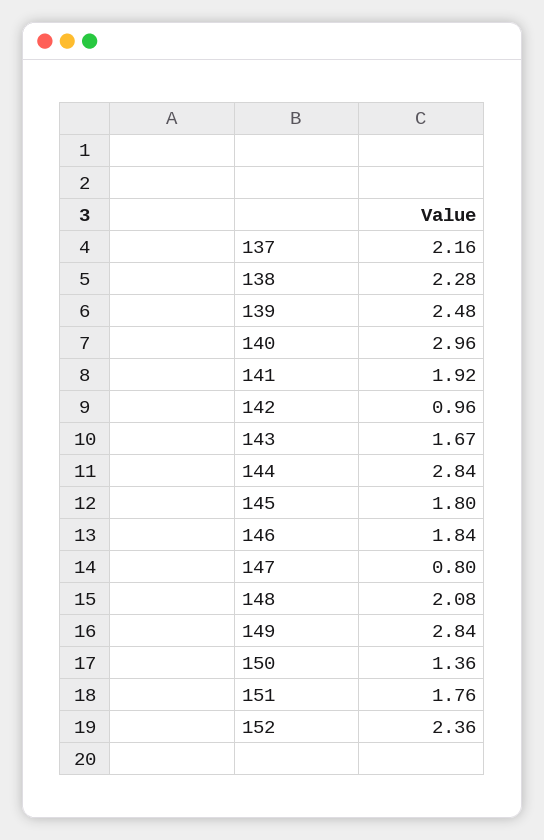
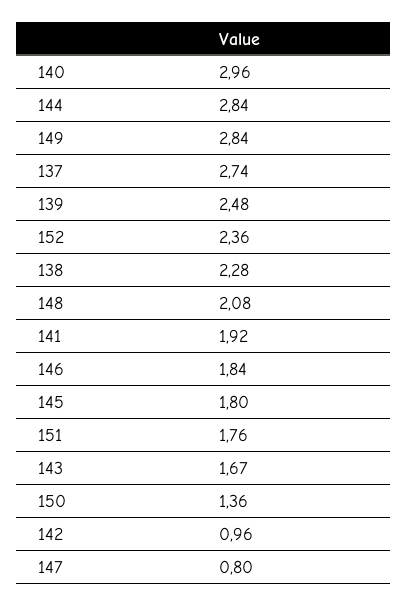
  {
-   "137": 2.16,
+   "137": 2.74,
    "138": 2.28,
    "139": 2.48,
    "140": 2.96,
    "141": 1.92,
    "142": 0.96,
    "143": 1.67,
    "144": 2.84,
    "145": 1.8,
    "146": 1.84,
    "147": 0.8,
    "148": 2.08,
    "149": 2.84,
    "150": 1.36,
    "151": 1.76,
    "152": 2.36
  }

